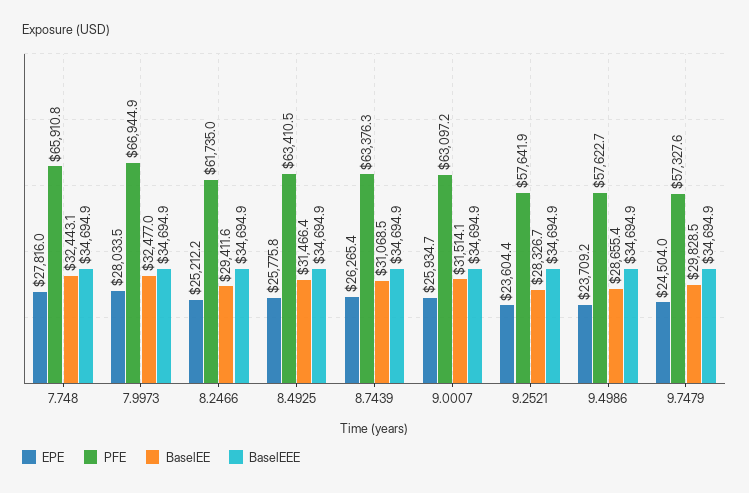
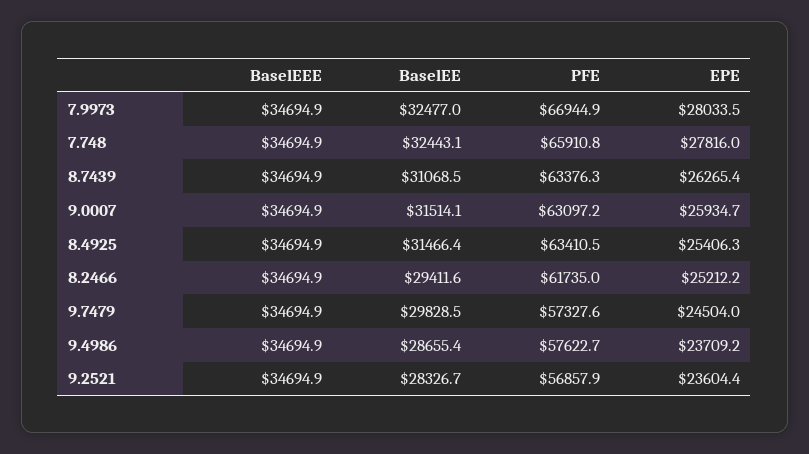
  {
    "EPE": {
      "7.748": 27816,
      "7.9973": 28033.5,
      "8.2466": 25212.2,
-     "8.4925": 25775.8,
+     "8.4925": 25406.3,
      "8.7439": 26265.4,
      "9.0007": 25934.7,
      "9.2521": 23604.4,
      "9.4986": 23709.2,
      "9.7479": 24504
    },
    "PFE": {
      "7.748": 65910.8,
      "7.9973": 66944.9,
      "8.2466": 61735,
      "8.4925": 63410.5,
      "8.7439": 63376.3,
      "9.0007": 63097.2,
-     "9.2521": 57641.9,
+     "9.2521": 56857.9,
      "9.4986": 57622.7,
      "9.7479": 57327.6
    },
    "BaselEE": {
      "7.748": 32443.1,
      "7.9973": 32477,
      "8.2466": 29411.6,
      "8.4925": 31466.4,
      "8.7439": 31068.5,
      "9.0007": 31514.1,
      "9.2521": 28326.7,
      "9.4986": 28655.4,
      "9.7479": 29828.5
    },
    "BaselEEE": {
      "7.748": 34694.9,
      "7.9973": 34694.9,
      "8.2466": 34694.9,
      "8.4925": 34694.9,
      "8.7439": 34694.9,
      "9.0007": 34694.9,
      "9.2521": 34694.9,
      "9.4986": 34694.9,
      "9.7479": 34694.9
    }
  }

